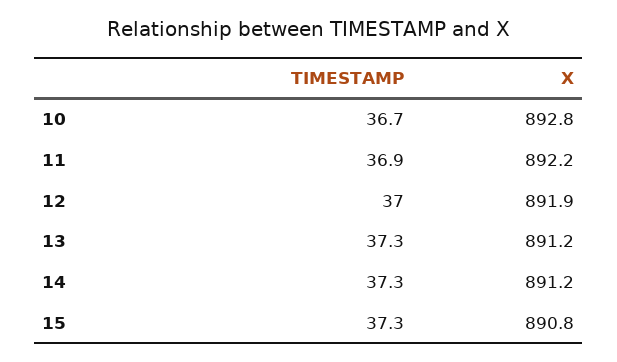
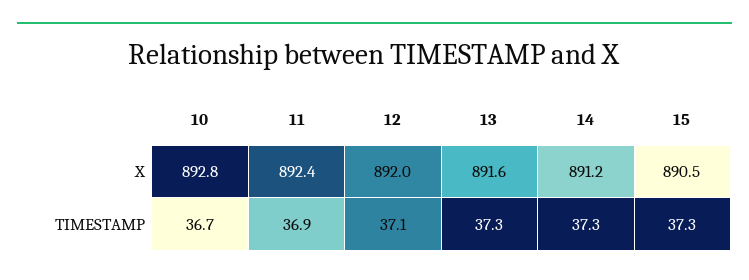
  {
    "TIMESTAMP": {
      "10": 36.7,
      "11": 36.9,
-     "12": 37,
+     "12": 37.1,
      "13": 37.3,
      "14": 37.3,
      "15": 37.3
    },
    "X": {
      "10": 892.8,
-     "11": 892.2,
+     "11": 892.4,
-     "12": 891.9,
+     "12": 892,
-     "13": 891.2,
+     "13": 891.6,
      "14": 891.2,
-     "15": 890.8
+     "15": 890.5
    }
  }

